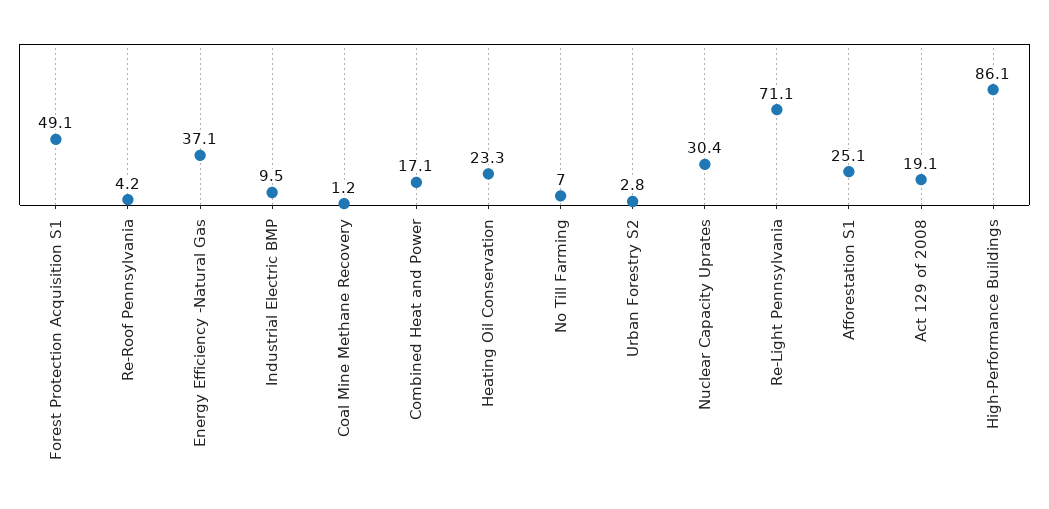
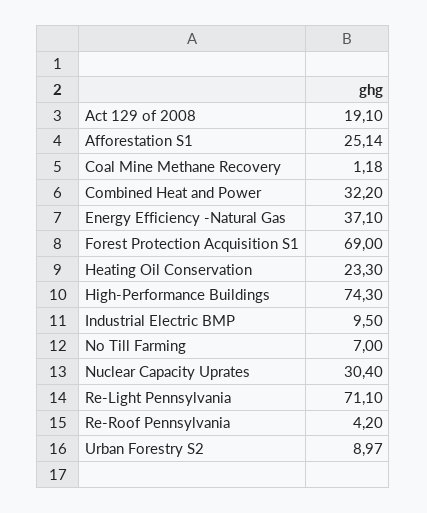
  {
-   "Forest Protection Acquisition S1": 49.1,
+   "Forest Protection Acquisition S1": 69,
    "Re-Roof Pennsylvania": 4.2,
    "Energy Efficiency -Natural Gas": 37.1,
    "Industrial Electric BMP": 9.5,
    "Coal Mine Methane Recovery": 1.18,
-   "Combined Heat and Power": 17.1,
+   "Combined Heat and Power": 32.2,
    "Heating Oil Conservation": 23.3,
    "No Till Farming": 7,
-   "Urban Forestry S2": 2.8,
+   "Urban Forestry S2": 8.97,
    "Nuclear Capacity Uprates": 30.4,
    "Re-Light Pennsylvania": 71.1,
    "Afforestation S1": 25.14,
    "Act 129 of 2008": 19.1,
-   "High-Performance Buildings": 86.1
+   "High-Performance Buildings": 74.3
  }

